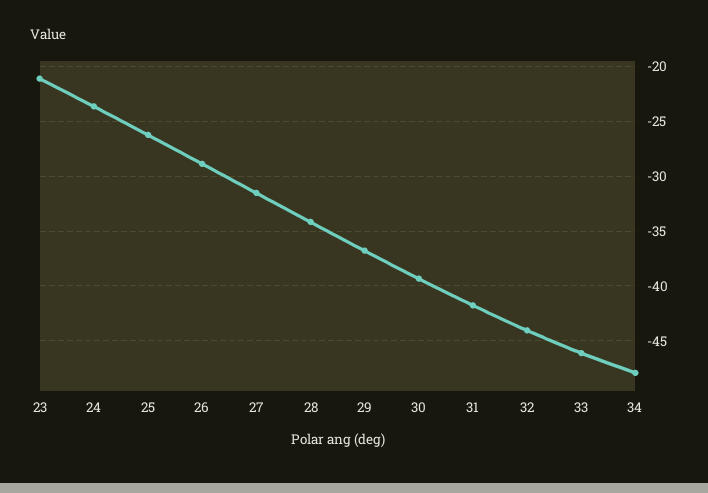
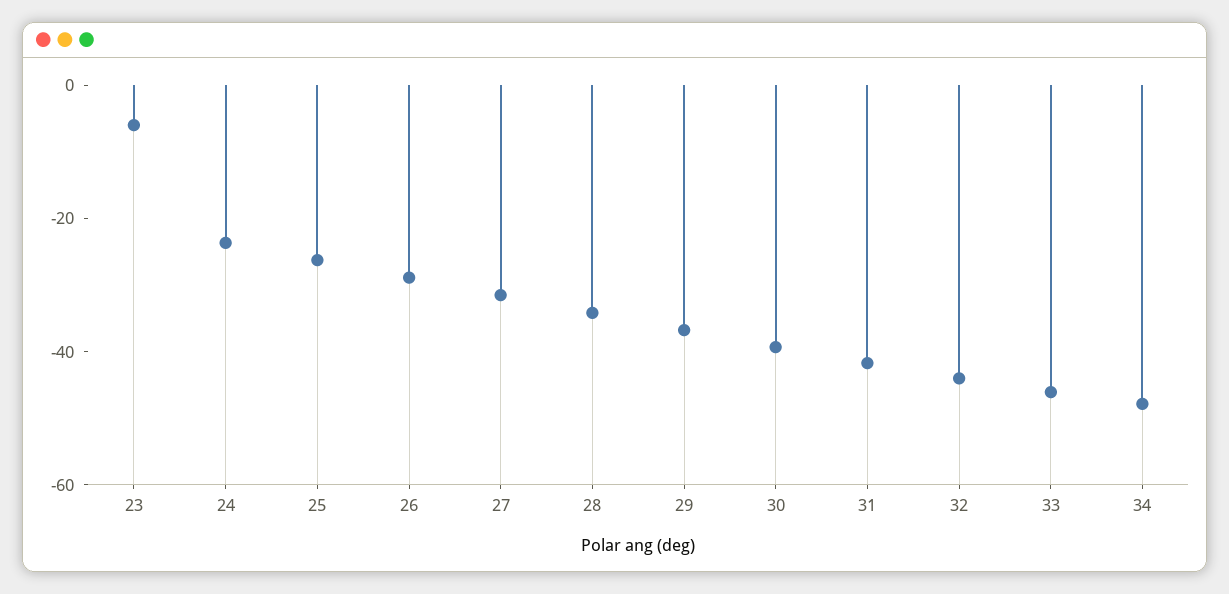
  {
-   "23": -21,
+   "23": -5,
    "24": -24,
    "25": -26,
    "26": -29,
    "27": -32,
    "28": -34,
    "29": -37,
    "30": -39,
    "31": -42,
    "32": -44,
    "33": -46,
    "34": -48
  }

